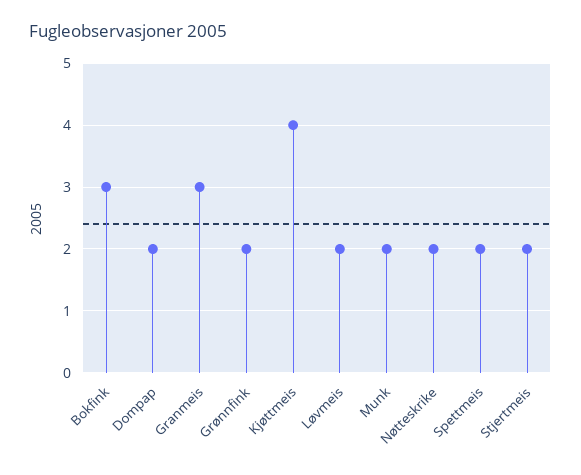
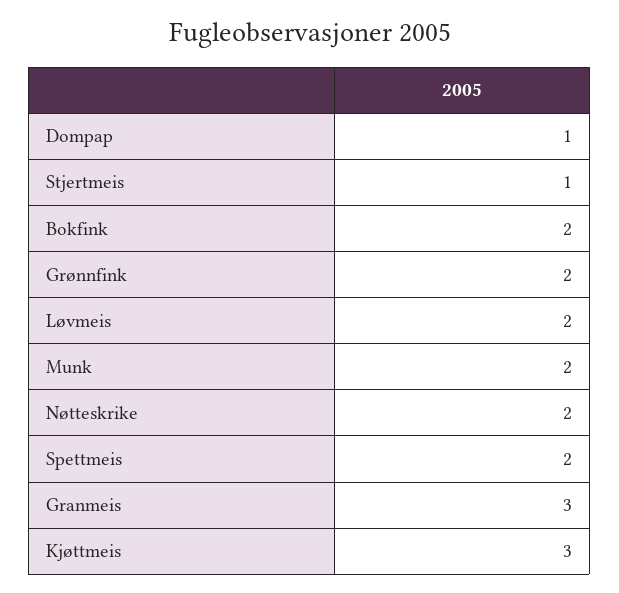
  {
-   "Bokfink": 3,
+   "Bokfink": 2,
-   "Dompap": 2,
+   "Dompap": 1,
    "Granmeis": 3,
    "Grønnfink": 2,
-   "Kjøttmeis": 4,
+   "Kjøttmeis": 3,
    "Løvmeis": 2,
    "Munk": 2,
    "Nøtteskrike": 2,
    "Spettmeis": 2,
-   "Stjertmeis": 2
+   "Stjertmeis": 1
  }

